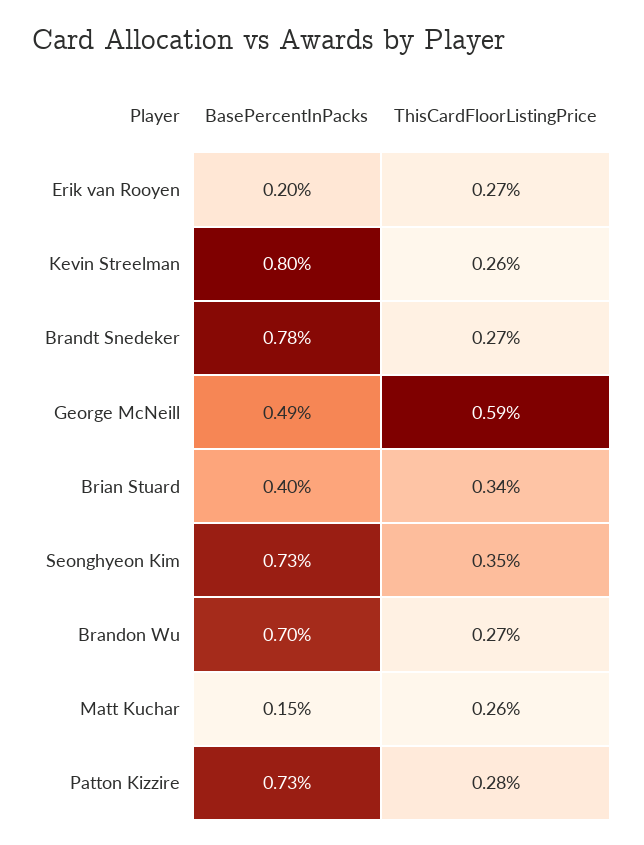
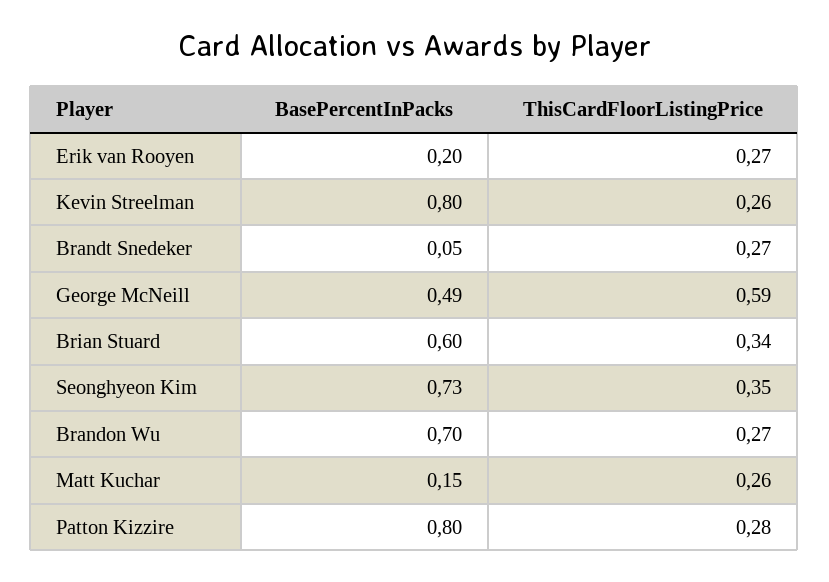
  {
    "BasePercentInPacks": {
      "Erik van Rooyen": 0.2,
      "Kevin Streelman": 0.8,
-     "Brandt Snedeker": 0.78,
+     "Brandt Snedeker": 0.05,
      "George McNeill": 0.49,
-     "Brian Stuard": 0.4,
+     "Brian Stuard": 0.6,
      "Seonghyeon Kim": 0.73,
      "Brandon Wu": 0.7,
      "Matt Kuchar": 0.15,
-     "Patton Kizzire": 0.73
+     "Patton Kizzire": 0.8
    },
    "ThisCardFloorListingPrice": {
      "Erik van Rooyen": 0.27,
      "Kevin Streelman": 0.26,
      "Brandt Snedeker": 0.27,
      "George McNeill": 0.59,
      "Brian Stuard": 0.34,
      "Seonghyeon Kim": 0.35,
      "Brandon Wu": 0.27,
      "Matt Kuchar": 0.26,
      "Patton Kizzire": 0.28
    }
  }

